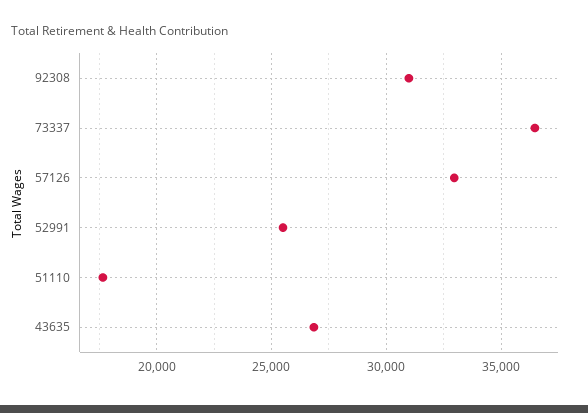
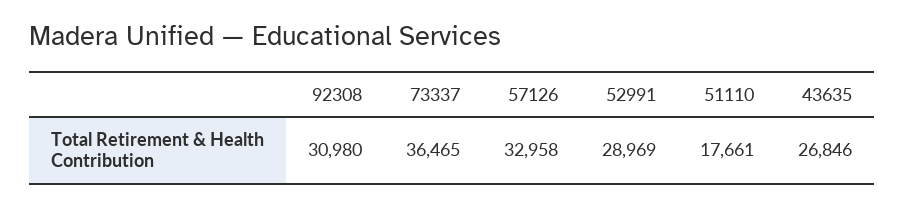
  {
    "92308": 30980,
    "73337": 36465,
    "57126": 32958,
-   "52991": 25500,
+   "52991": 28969,
    "51110": 17661,
    "43635": 26846
  }

